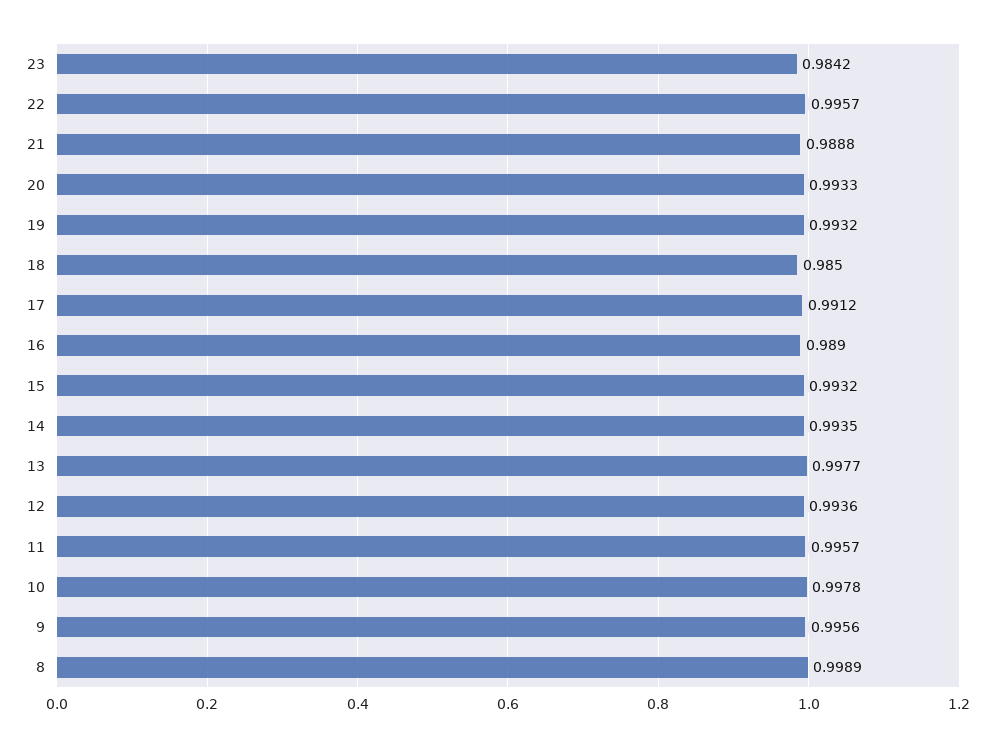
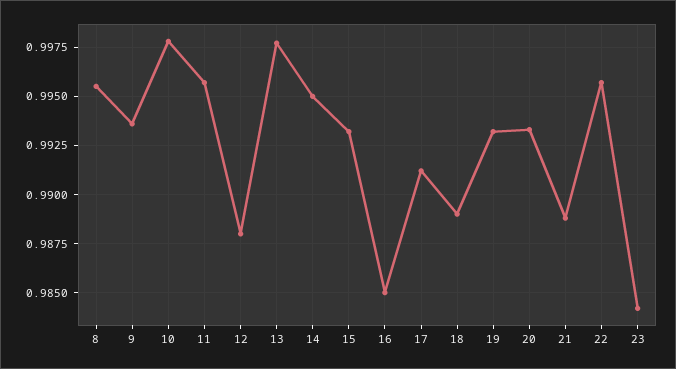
  {
    "23": 0.9842,
    "22": 0.9957,
    "21": 0.9888,
    "20": 0.9933,
    "19": 0.9932,
-   "18": 0.985,
+   "18": 0.989,
    "17": 0.9912,
-   "16": 0.989,
+   "16": 0.985,
    "15": 0.9932,
-   "14": 0.9935,
+   "14": 0.995,
    "13": 0.9977,
-   "12": 0.9936,
+   "12": 0.988,
    "11": 0.9957,
    "10": 0.9978,
-   "9": 0.9956,
+   "9": 0.9935,
-   "8": 0.9989
+   "8": 0.9955
  }

